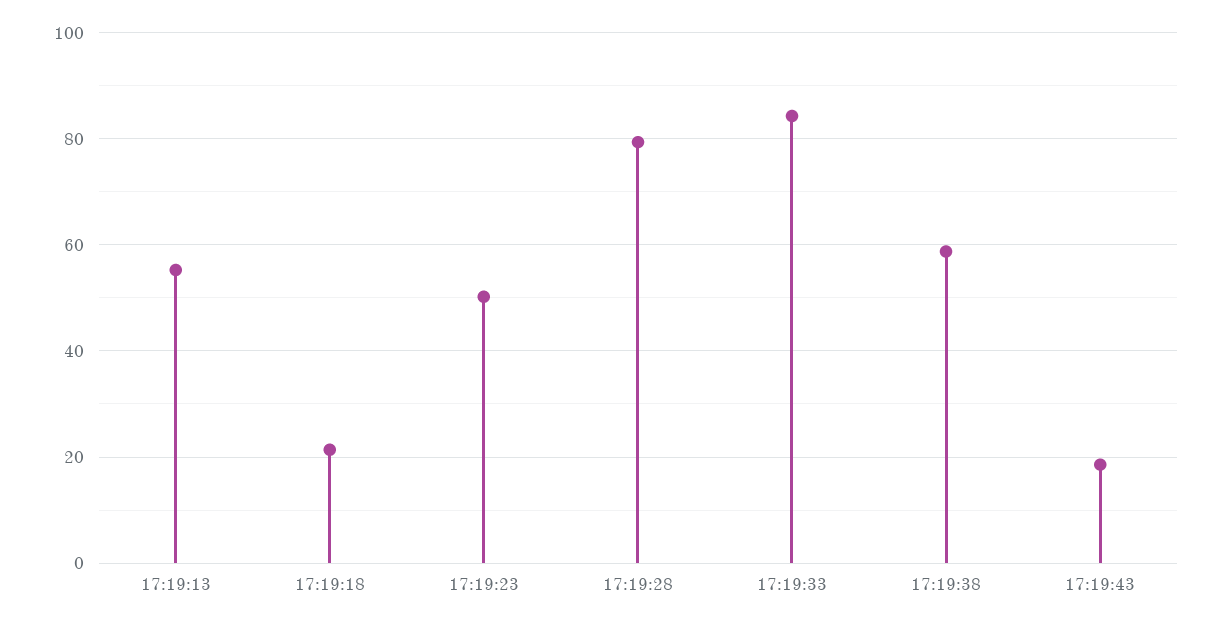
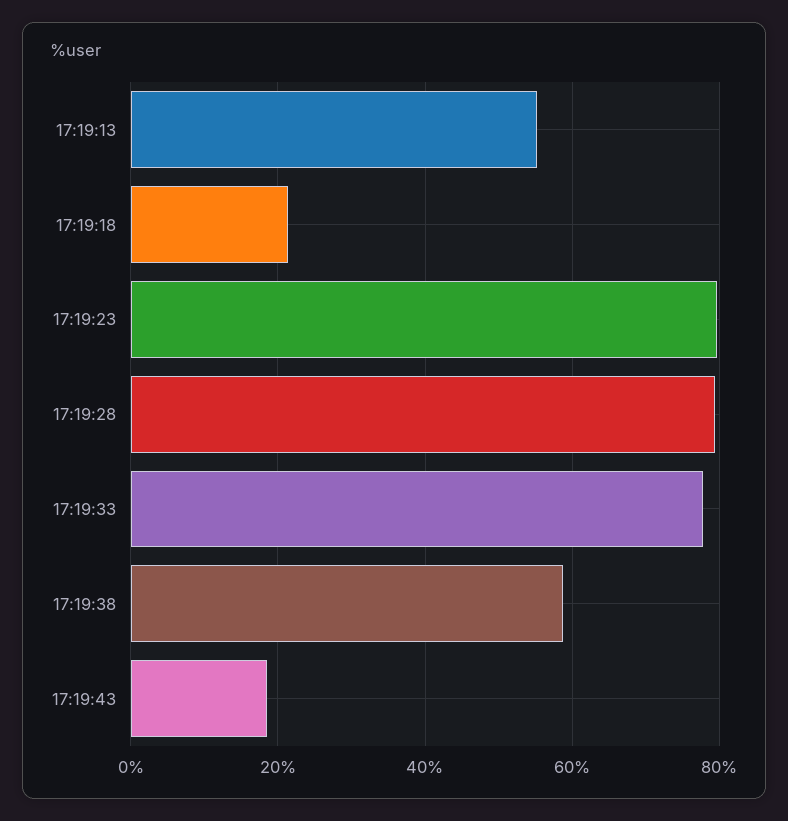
  {
    "17:19:13": 56,
    "17:19:18": 22,
-   "17:19:23": 50,
+   "17:19:23": 80,
    "17:19:28": 80,
-   "17:19:33": 84,
+   "17:19:33": 78,
    "17:19:38": 58,
    "17:19:43": 18
  }

